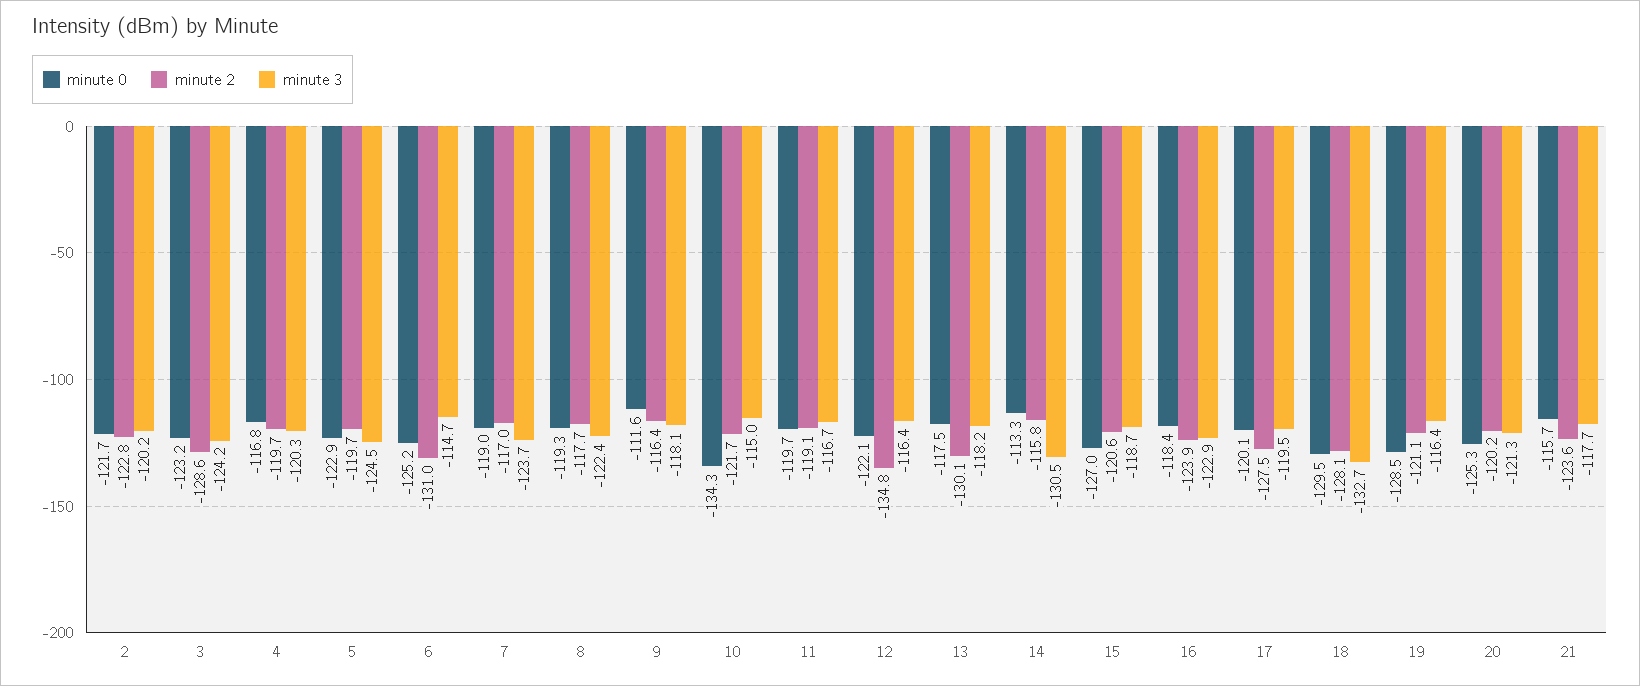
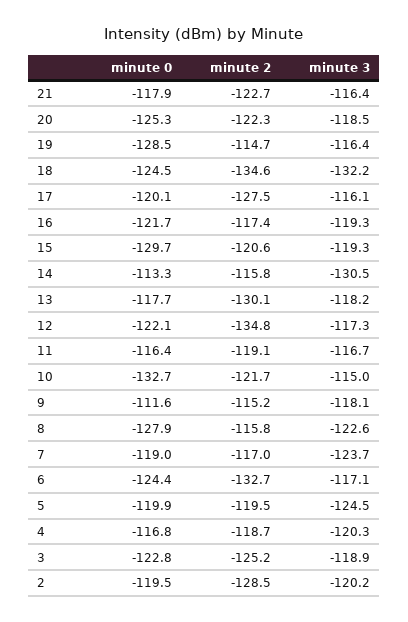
  {
    "minute 0": {
-     "2": -121.7,
+     "2": -119.5,
-     "3": -123.2,
+     "3": -122.8,
      "4": -116.8,
-     "5": -122.9,
+     "5": -119.9,
-     "6": -125.2,
+     "6": -124.4,
      "7": -119,
-     "8": -119.3,
+     "8": -127.9,
      "9": -111.6,
-     "10": -134.3,
+     "10": -132.7,
-     "11": -119.7,
+     "11": -116.4,
      "12": -122.1,
-     "13": -117.5,
+     "13": -117.7,
      "14": -113.3,
-     "15": -127,
+     "15": -129.7,
-     "16": -118.4,
+     "16": -121.7,
      "17": -120.1,
-     "18": -129.5,
+     "18": -124.5,
      "19": -128.5,
      "20": -125.3,
-     "21": -115.7
+     "21": -117.9
    },
    "minute 2": {
-     "2": -122.8,
+     "2": -128.5,
-     "3": -128.6,
+     "3": -125.2,
-     "4": -119.7,
+     "4": -118.7,
-     "5": -119.7,
+     "5": -119.5,
-     "6": -131,
+     "6": -132.7,
      "7": -117,
-     "8": -117.7,
+     "8": -115.8,
-     "9": -116.4,
+     "9": -115.2,
      "10": -121.7,
      "11": -119.1,
      "12": -134.8,
      "13": -130.1,
      "14": -115.8,
      "15": -120.6,
-     "16": -123.9,
+     "16": -117.4,
      "17": -127.5,
-     "18": -128.1,
+     "18": -134.6,
-     "19": -121.1,
+     "19": -114.7,
-     "20": -120.2,
+     "20": -122.3,
-     "21": -123.6
+     "21": -122.7
    },
    "minute 3": {
      "2": -120.2,
-     "3": -124.2,
+     "3": -118.9,
      "4": -120.3,
      "5": -124.5,
-     "6": -114.7,
+     "6": -117.1,
      "7": -123.7,
-     "8": -122.4,
+     "8": -122.6,
      "9": -118.1,
      "10": -115,
      "11": -116.7,
-     "12": -116.4,
+     "12": -117.3,
      "13": -118.2,
      "14": -130.5,
-     "15": -118.7,
+     "15": -119.3,
-     "16": -122.9,
+     "16": -119.3,
-     "17": -119.5,
+     "17": -116.1,
-     "18": -132.7,
+     "18": -132.2,
      "19": -116.4,
-     "20": -121.3,
+     "20": -118.5,
-     "21": -117.7
+     "21": -116.4
    }
  }

